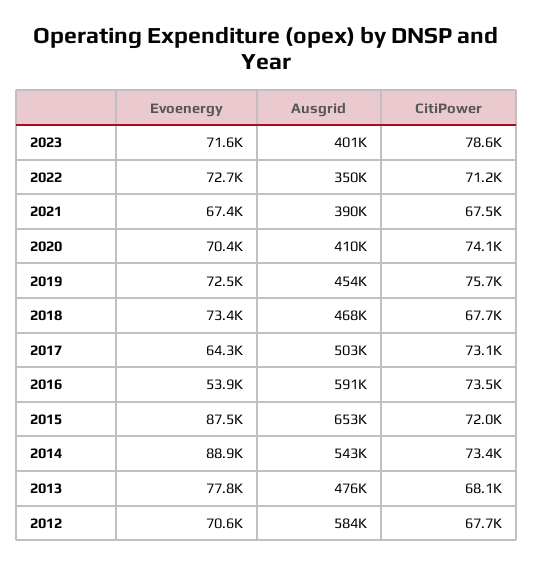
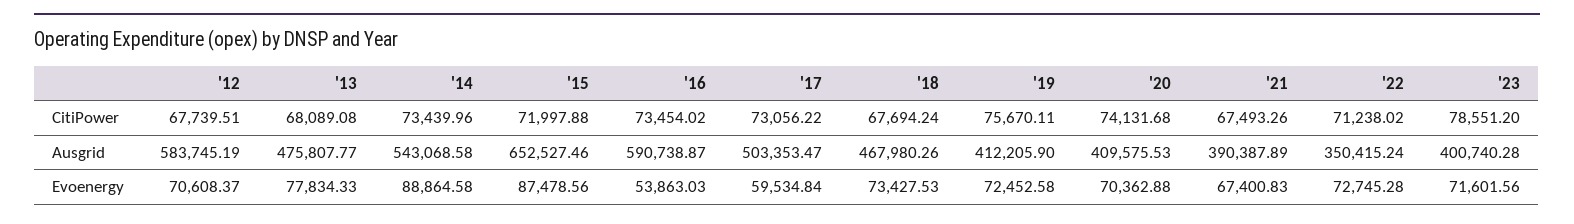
  {
    "Evoenergy": {
      "2023": 71601.56,
      "2022": 72745.28,
      "2021": 67400.83,
      "2020": 70362.88,
      "2019": 72452.58,
      "2018": 73427.53,
-     "2017": 64300,
+     "2017": 59534.84,
      "2016": 53863.03,
      "2015": 87478.56,
      "2014": 88864.58,
      "2013": 77834.33,
      "2012": 70608.37
    },
    "Ausgrid": {
      "2023": 400740.28,
      "2022": 350415.24,
      "2021": 390387.89,
      "2020": 409575.53,
-     "2019": 454000,
+     "2019": 412205.9,
      "2018": 467980.26,
      "2017": 503353.47,
      "2016": 590738.87,
      "2015": 652527.46,
      "2014": 543068.58,
      "2013": 475807.77,
      "2012": 583745.19
    },
    "CitiPower": {
      "2023": 78551.2,
      "2022": 71238.02,
      "2021": 67493.26,
      "2020": 74131.68,
      "2019": 75670.11,
      "2018": 67694.24,
      "2017": 73056.22,
      "2016": 73454.02,
      "2015": 71997.88,
      "2014": 73439.96,
      "2013": 68089.08,
      "2012": 67739.51
    }
  }

